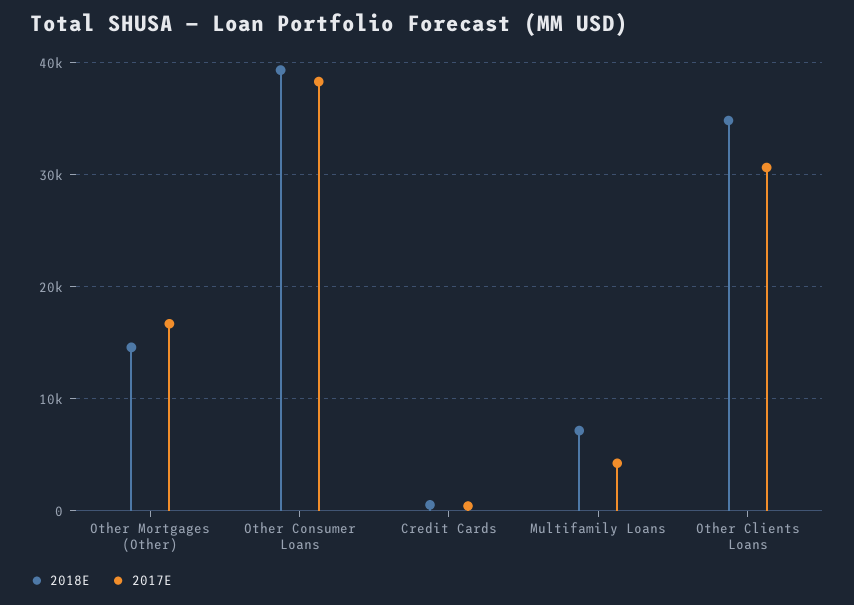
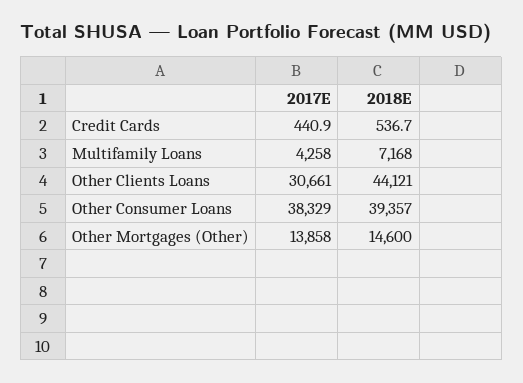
  {
    "2018E": {
      "Other Mortgages (Other)": 14600,
      "Other Consumer Loans": 39357,
      "Credit Cards": 536.7,
      "Multifamily Loans": 7168,
-     "Other Clients Loans": 35000
+     "Other Clients Loans": 44121
    },
    "2017E": {
-     "Other Mortgages (Other)": 17000,
+     "Other Mortgages (Other)": 13858,
      "Other Consumer Loans": 38329,
      "Credit Cards": 440.9,
      "Multifamily Loans": 4258,
      "Other Clients Loans": 30661
    }
  }

